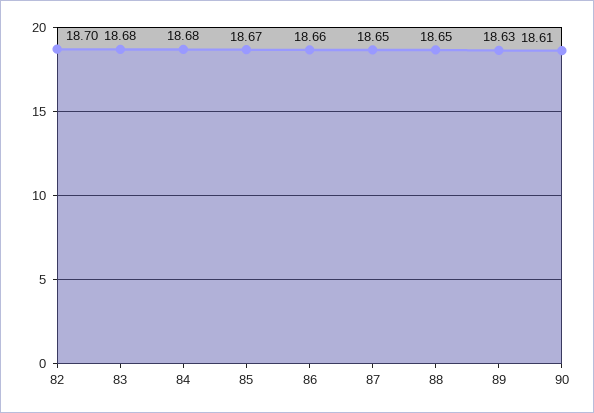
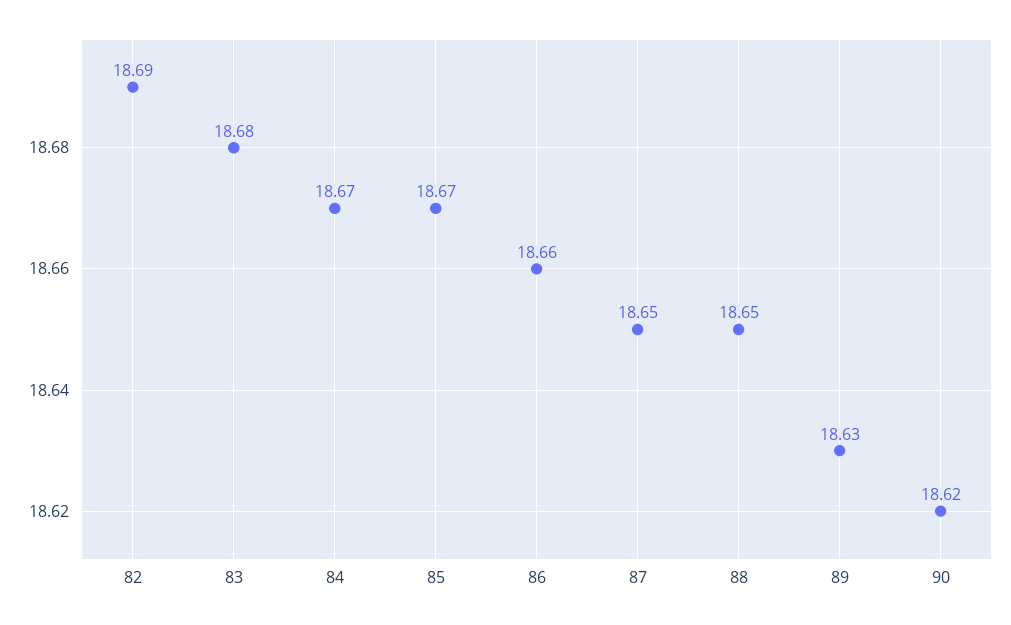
  {
-   "82": 18.7,
+   "82": 18.69,
    "83": 18.68,
-   "84": 18.68,
+   "84": 18.67,
    "85": 18.67,
    "86": 18.66,
    "87": 18.65,
    "88": 18.65,
    "89": 18.63,
-   "90": 18.61
+   "90": 18.62
  }

